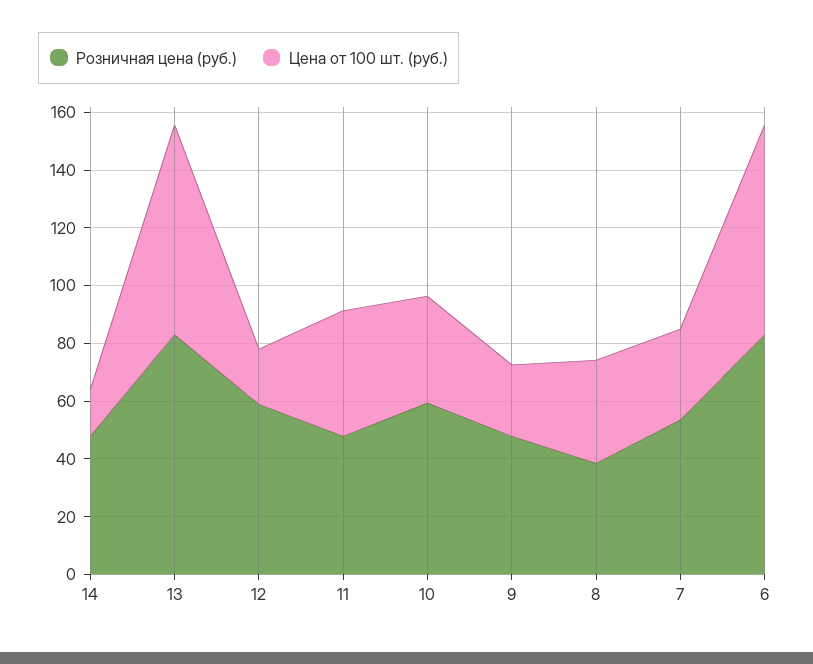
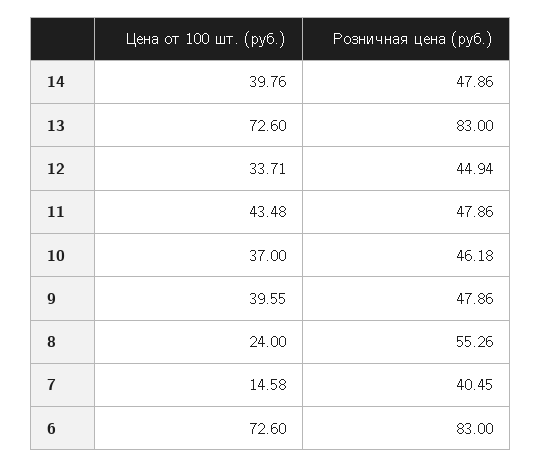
  {
    "Розничная цена (руб.)": {
      "14": 47.86,
      "13": 83,
-     "12": 60,
+     "12": 44.94,
      "11": 47.86,
-     "10": 60,
+     "10": 46.18,
      "9": 47.86,
-     "8": 40,
+     "8": 55.26,
-     "7": 55,
+     "7": 40.45,
      "6": 83
    },
    "Цена от 100 шт. (руб.)": {
-     "14": 15,
+     "14": 39.76,
      "13": 72.6,
-     "12": 20,
+     "12": 33.71,
      "11": 43.48,
      "10": 37,
-     "9": 25,
+     "9": 39.55,
-     "8": 35,
+     "8": 24,
-     "7": 30,
+     "7": 14.58,
      "6": 72.6
    }
  }

